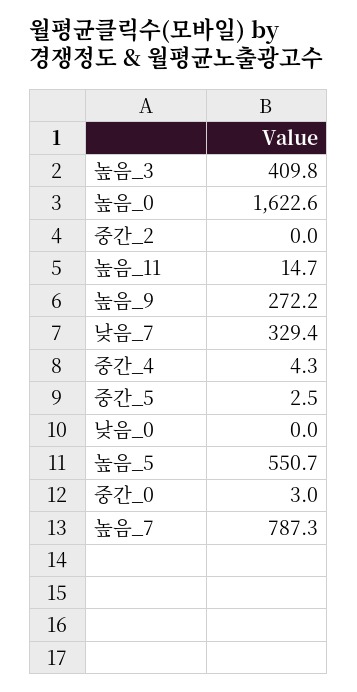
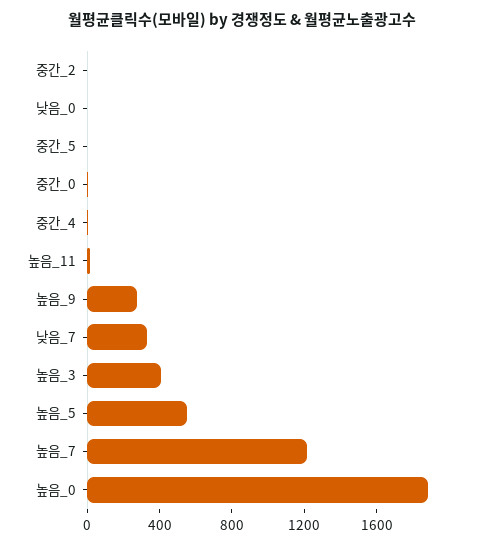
  {
    "높음_3": 409.8,
-   "높음_0": 1622.6,
+   "높음_0": 1900,
    "중간_2": 0,
    "높음_11": 14.7,
    "높음_9": 272.2,
    "낮음_7": 329.4,
    "중간_4": 4.3,
    "중간_5": 2.5,
    "낮음_0": 0,
    "높음_5": 550.7,
    "중간_0": 3,
-   "높음_7": 787.3
+   "높음_7": 1200
  }

